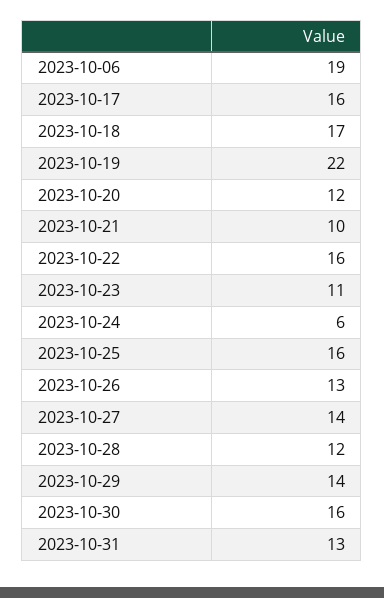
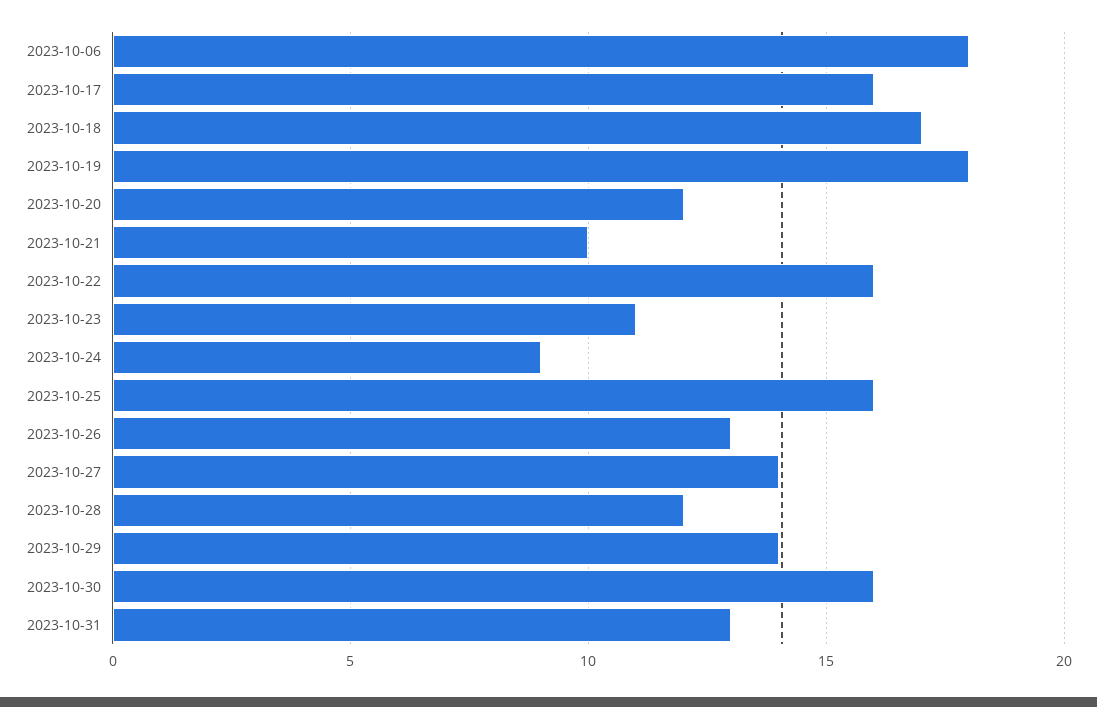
  {
-   "2023-10-06": 19,
+   "2023-10-06": 18,
    "2023-10-17": 16,
    "2023-10-18": 17,
-   "2023-10-19": 22,
+   "2023-10-19": 18,
    "2023-10-20": 12,
    "2023-10-21": 10,
    "2023-10-22": 16,
    "2023-10-23": 11,
-   "2023-10-24": 6,
+   "2023-10-24": 9,
    "2023-10-25": 16,
    "2023-10-26": 13,
    "2023-10-27": 14,
    "2023-10-28": 12,
    "2023-10-29": 14,
    "2023-10-30": 16,
    "2023-10-31": 13
  }

